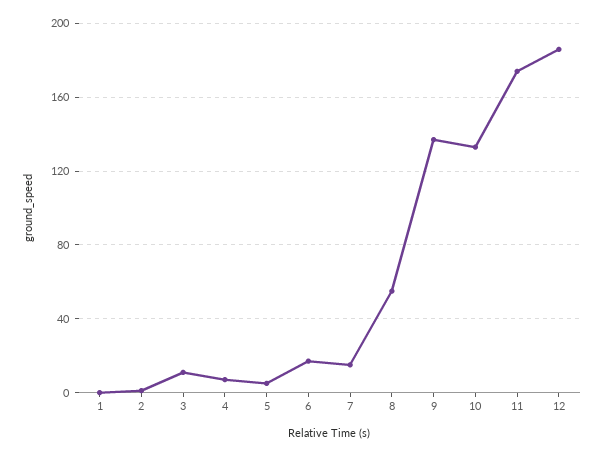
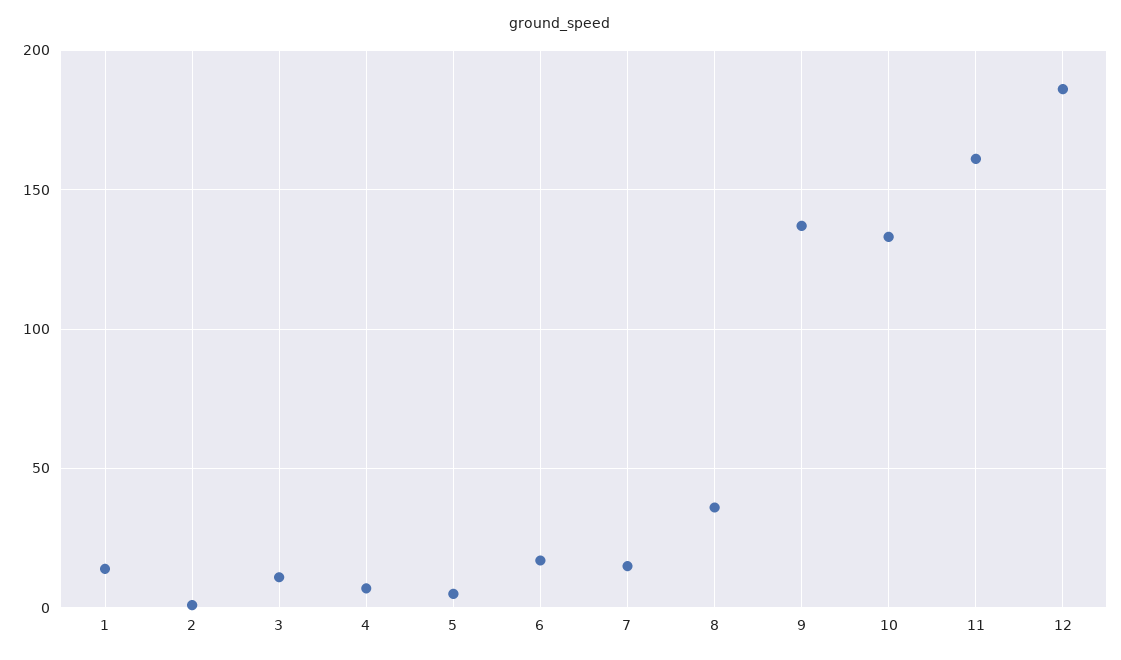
  {
-   "1": 0,
+   "1": 15,
    "2": 0,
    "3": 10,
    "4": 5,
    "5": 5,
    "6": 15,
    "7": 15,
-   "8": 55,
+   "8": 35,
    "9": 135,
    "10": 135,
-   "11": 175,
+   "11": 160,
    "12": 185
  }

